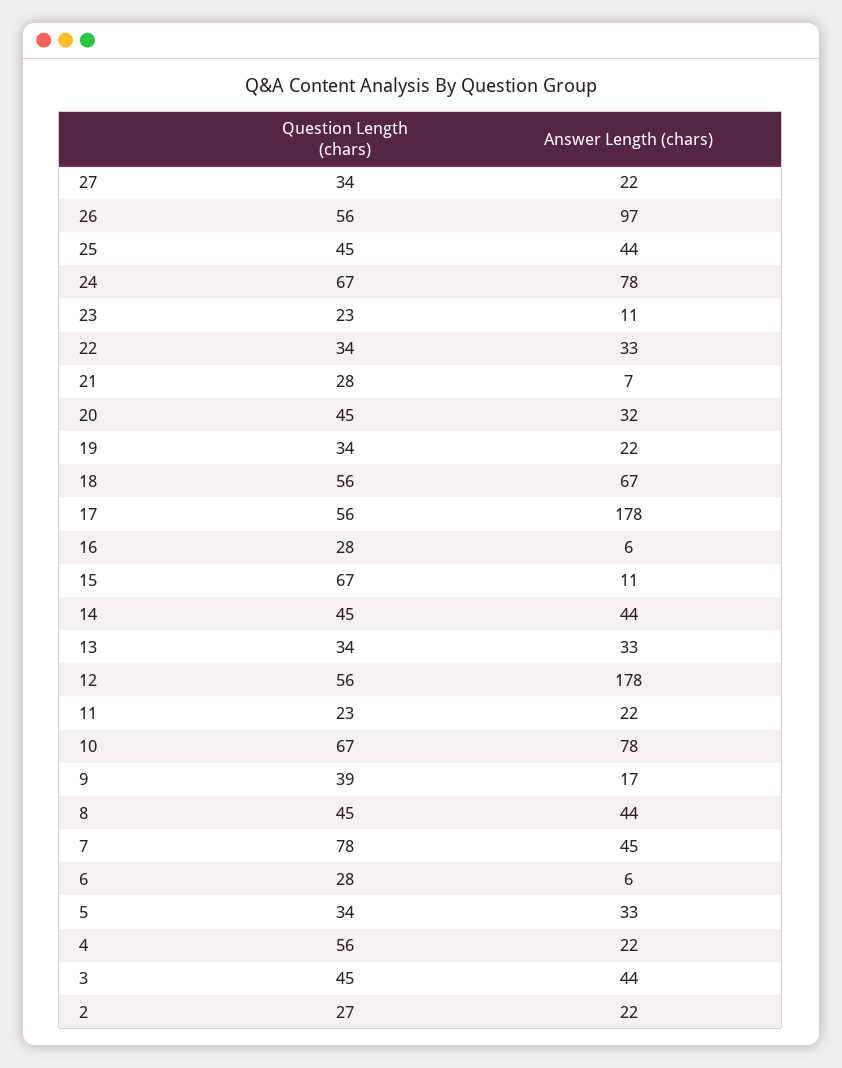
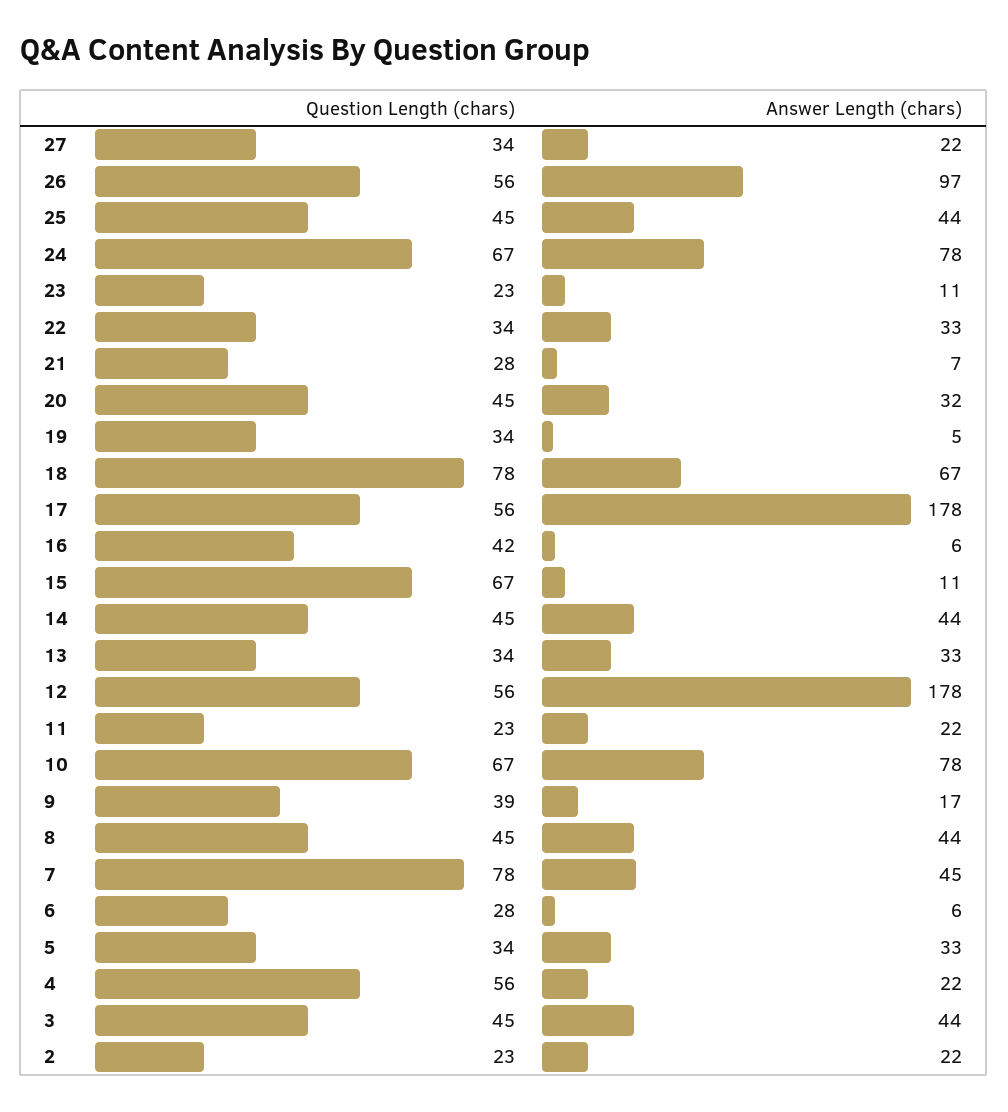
  {
    "Question Length (chars)": {
      "27": 34,
      "26": 56,
      "25": 45,
      "24": 67,
      "23": 23,
      "22": 34,
      "21": 28,
      "20": 45,
      "19": 34,
-     "18": 56,
+     "18": 78,
      "17": 56,
-     "16": 28,
+     "16": 42,
      "15": 67,
      "14": 45,
      "13": 34,
      "12": 56,
      "11": 23,
      "10": 67,
      "9": 39,
      "8": 45,
      "7": 78,
      "6": 28,
      "5": 34,
      "4": 56,
      "3": 45,
-     "2": 27
+     "2": 23
    },
    "Answer Length (chars)": {
      "27": 22,
      "26": 97,
      "25": 44,
      "24": 78,
      "23": 11,
      "22": 33,
      "21": 7,
      "20": 32,
-     "19": 22,
+     "19": 5,
      "18": 67,
      "17": 178,
      "16": 6,
      "15": 11,
      "14": 44,
      "13": 33,
      "12": 178,
      "11": 22,
      "10": 78,
      "9": 17,
      "8": 44,
      "7": 45,
      "6": 6,
      "5": 33,
      "4": 22,
      "3": 44,
      "2": 22
    }
  }

